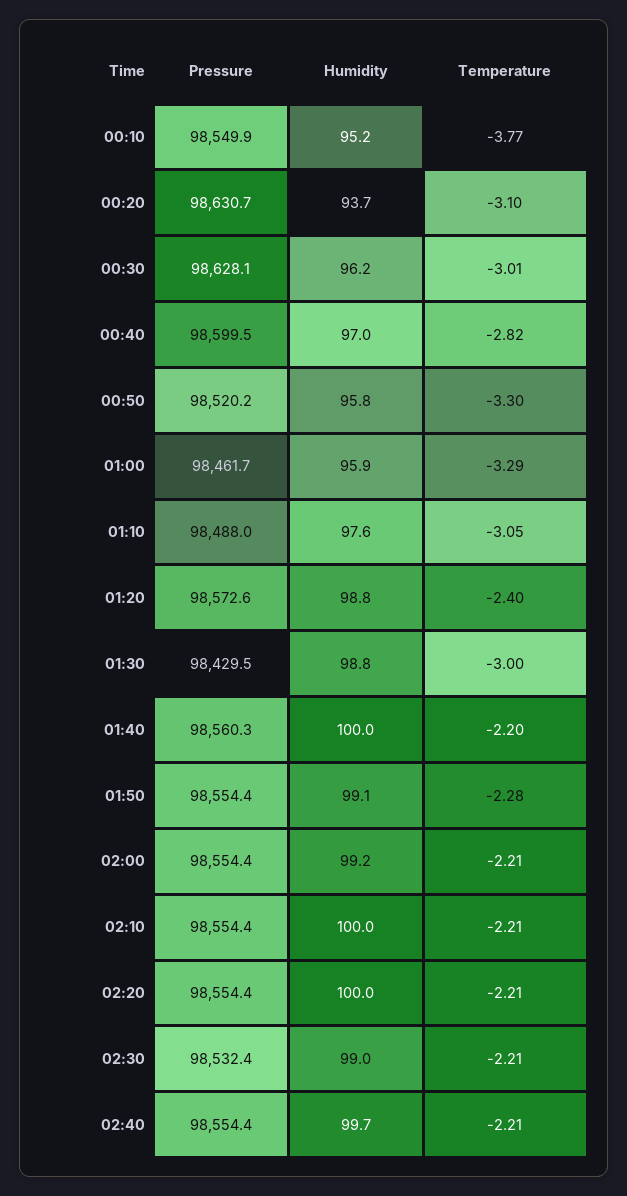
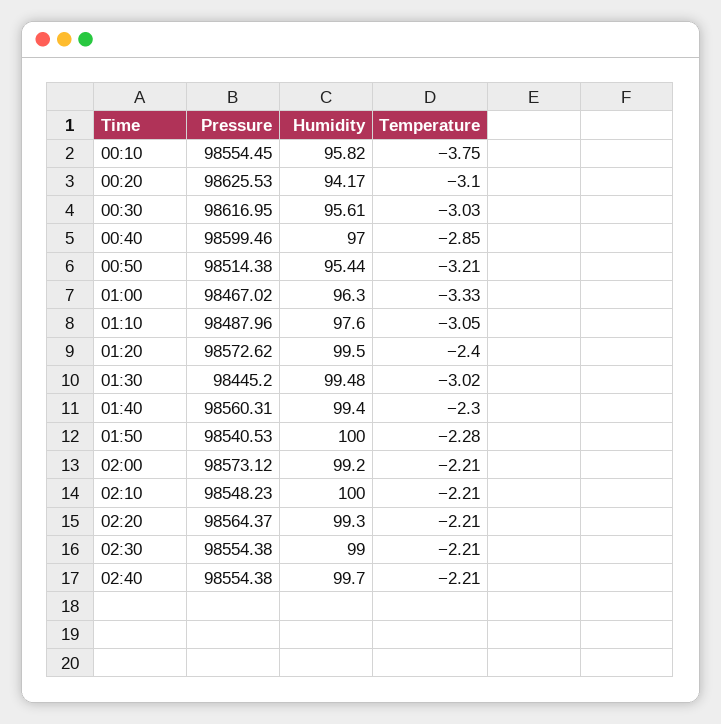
  {
    "Pressure": {
-     "00:10": 98549.9,
+     "00:10": 98554.45,
-     "00:20": 98630.7,
+     "00:20": 98625.53,
-     "00:30": 98628.1,
+     "00:30": 98616.95,
      "00:40": 98599.46,
-     "00:50": 98520.2,
+     "00:50": 98514.38,
-     "01:00": 98461.7,
+     "01:00": 98467.02,
      "01:10": 98487.96,
      "01:20": 98572.62,
-     "01:30": 98429.5,
+     "01:30": 98445.2,
      "01:40": 98560.31,
-     "01:50": 98554.4,
+     "01:50": 98540.53,
-     "02:00": 98554.4,
+     "02:00": 98573.12,
-     "02:10": 98554.4,
+     "02:10": 98548.23,
-     "02:20": 98554.4,
+     "02:20": 98564.37,
-     "02:30": 98532.4,
+     "02:30": 98554.38,
      "02:40": 98554.38
    },
    "Humidity": {
-     "00:10": 95.2,
+     "00:10": 95.82,
-     "00:20": 93.7,
+     "00:20": 94.17,
-     "00:30": 96.2,
+     "00:30": 95.61,
      "00:40": 97,
-     "00:50": 95.8,
+     "00:50": 95.44,
-     "01:00": 95.9,
+     "01:00": 96.3,
      "01:10": 97.6,
-     "01:20": 98.8,
+     "01:20": 99.5,
-     "01:30": 98.8,
+     "01:30": 99.48,
-     "01:40": 100,
+     "01:40": 99.4,
-     "01:50": 99.1,
+     "01:50": 100,
      "02:00": 99.2,
      "02:10": 100,
-     "02:20": 100,
+     "02:20": 99.3,
      "02:30": 99,
      "02:40": 99.7
    },
    "Temperature": {
-     "00:10": -3.77,
+     "00:10": -3.75,
      "00:20": -3.1,
-     "00:30": -3.01,
+     "00:30": -3.03,
-     "00:40": -2.82,
+     "00:40": -2.85,
-     "00:50": -3.3,
+     "00:50": -3.21,
-     "01:00": -3.29,
+     "01:00": -3.33,
      "01:10": -3.05,
      "01:20": -2.4,
-     "01:30": -3,
+     "01:30": -3.02,
-     "01:40": -2.2,
+     "01:40": -2.3,
      "01:50": -2.28,
      "02:00": -2.21,
      "02:10": -2.21,
      "02:20": -2.21,
      "02:30": -2.21,
      "02:40": -2.21
    }
  }

